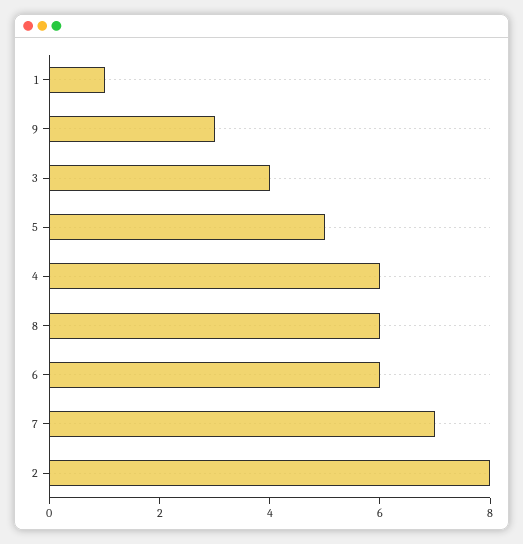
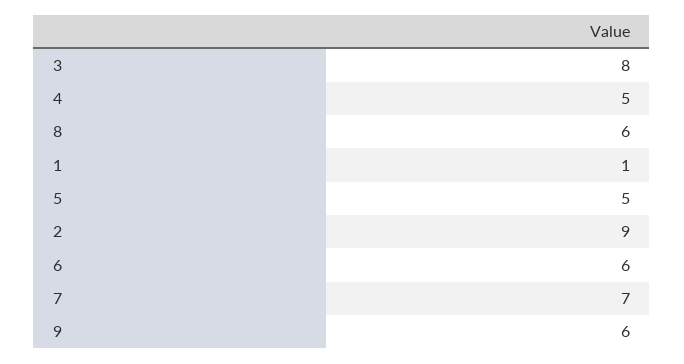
  {
    "1": 1,
-   "9": 3,
+   "9": 6,
-   "3": 4,
+   "3": 8,
    "5": 5,
-   "4": 6,
+   "4": 5,
    "8": 6,
    "6": 6,
    "7": 7,
-   "2": 8
+   "2": 9
  }

